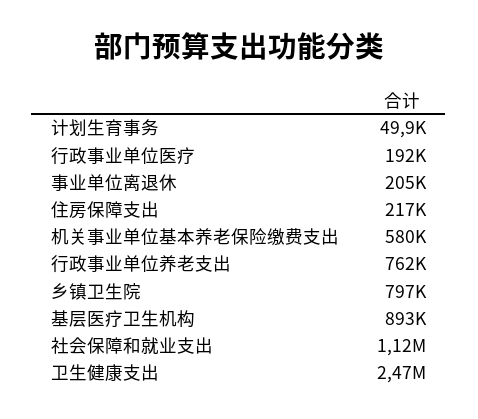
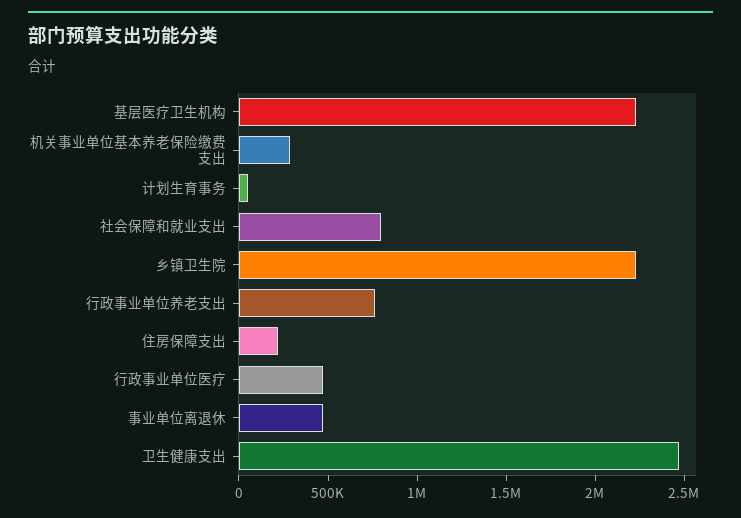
  {
    "计划生育事务": 49900,
-   "行政事业单位医疗": 192000,
+   "行政事业单位医疗": 500000,
-   "事业单位离退休": 205000,
+   "事业单位离退休": 500000,
    "住房保障支出": 217000,
-   "机关事业单位基本养老保险缴费支出": 580000,
+   "机关事业单位基本养老保险缴费支出": 300000,
    "行政事业单位养老支出": 762000,
-   "乡镇卫生院": 797000,
+   "乡镇卫生院": 2200000,
-   "基层医疗卫生机构": 893000,
+   "基层医疗卫生机构": 2200000,
-   "社会保障和就业支出": 1120000,
+   "社会保障和就业支出": 800000,
    "卫生健康支出": 2470000
  }

